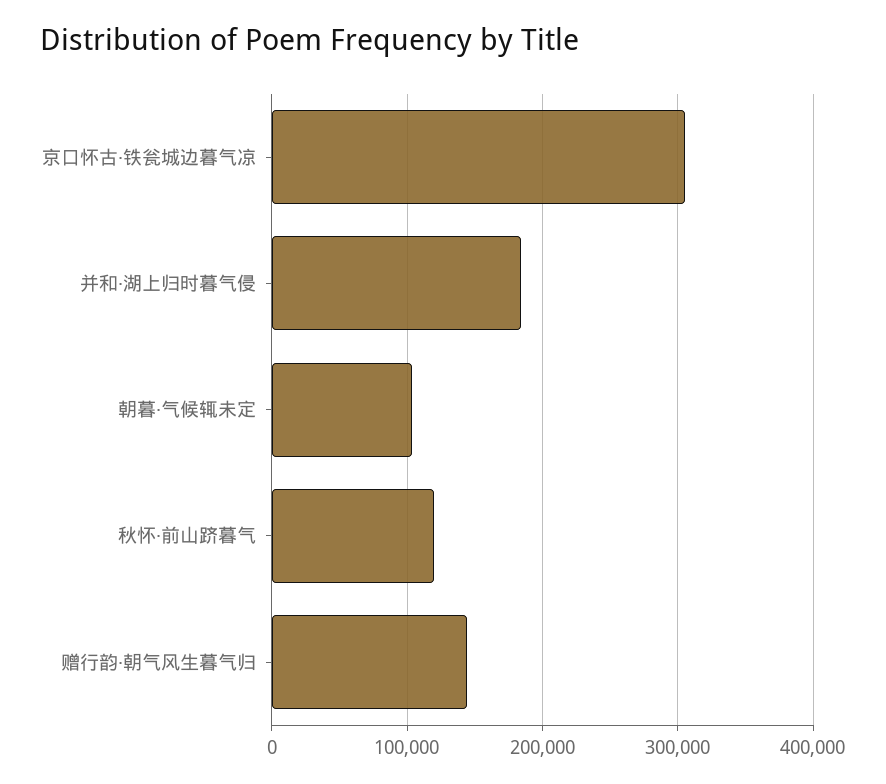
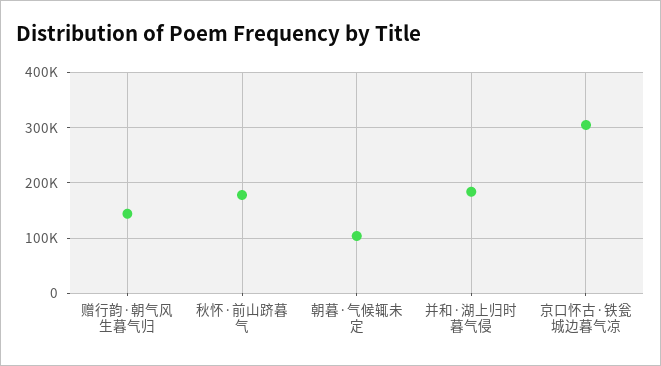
  {
    "京口怀古·铁瓮城边暮气凉": 310000,
    "并和·湖上归时暮气侵": 180000,
    "朝暮·气候辄未定": 100000,
-   "秋怀·前山跻暮气": 120000,
+   "秋怀·前山跻暮气": 180000,
    "赠行韵·朝气风生暮气归": 140000
  }

